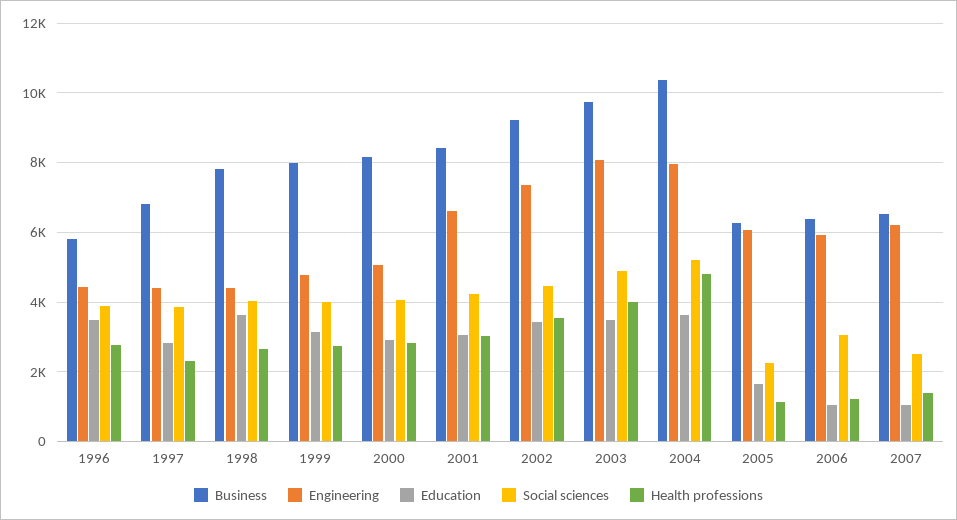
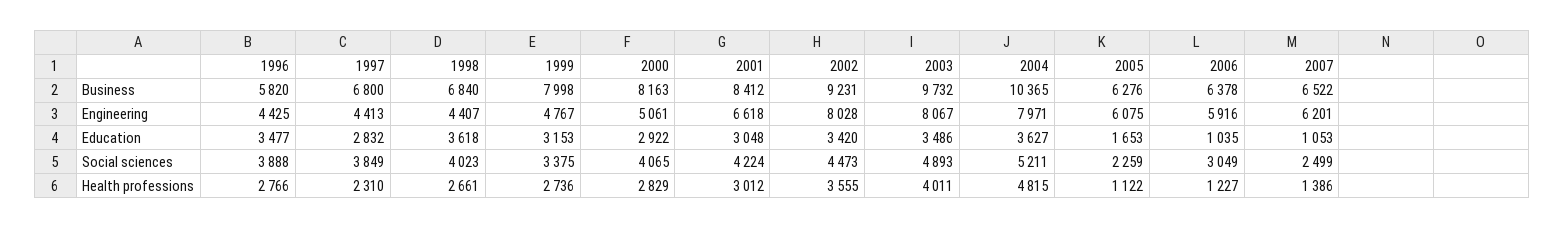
  {
    "Business": {
      "1996": 5820,
      "1997": 6800,
-     "1998": 7800,
+     "1998": 6840,
      "1999": 7998,
      "2000": 8163,
      "2001": 8412,
      "2002": 9231,
      "2003": 9732,
      "2004": 10365,
      "2005": 6276,
      "2006": 6378,
      "2007": 6522
    },
    "Engineering": {
      "1996": 4425,
      "1997": 4413,
      "1998": 4407,
      "1999": 4767,
      "2000": 5061,
      "2001": 6618,
-     "2002": 7400,
+     "2002": 8028,
      "2003": 8067,
      "2004": 7971,
      "2005": 6075,
      "2006": 5916,
      "2007": 6201
    },
    "Education": {
      "1996": 3477,
      "1997": 2832,
      "1998": 3618,
      "1999": 3153,
      "2000": 2922,
      "2001": 3048,
      "2002": 3420,
      "2003": 3486,
      "2004": 3627,
      "2005": 1653,
      "2006": 1035,
      "2007": 1053
    },
    "Social sciences": {
      "1996": 3888,
      "1997": 3849,
      "1998": 4023,
-     "1999": 4000,
+     "1999": 3375,
      "2000": 4065,
      "2001": 4224,
      "2002": 4473,
      "2003": 4893,
      "2004": 5211,
      "2005": 2259,
      "2006": 3049,
      "2007": 2499
    },
    "Health professions": {
      "1996": 2766,
      "1997": 2310,
      "1998": 2661,
      "1999": 2736,
      "2000": 2829,
      "2001": 3012,
      "2002": 3555,
      "2003": 4011,
      "2004": 4815,
      "2005": 1122,
      "2006": 1227,
      "2007": 1386
    }
  }

